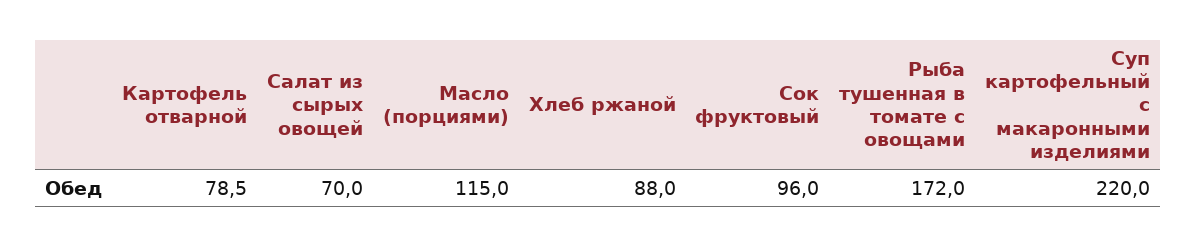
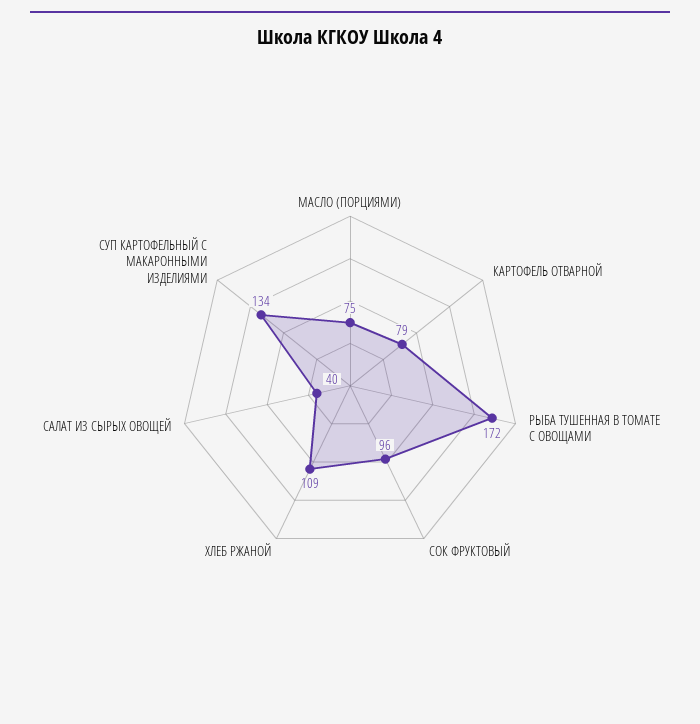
  {
    "Картофель отварной": 78.5,
-   "Салат из сырых овощей": 70,
+   "Салат из сырых овощей": 40,
-   "Масло (порциями)": 115,
+   "Масло (порциями)": 75,
-   "Хлеб ржаной": 88,
+   "Хлеб ржаной": 109,
    "Сок фруктовый": 96,
    "Рыба тушенная в томате с овощами": 172,
-   "Суп картофельный с макаронными изделиями": 220
+   "Суп картофельный с макаронными изделиями": 134
  }

